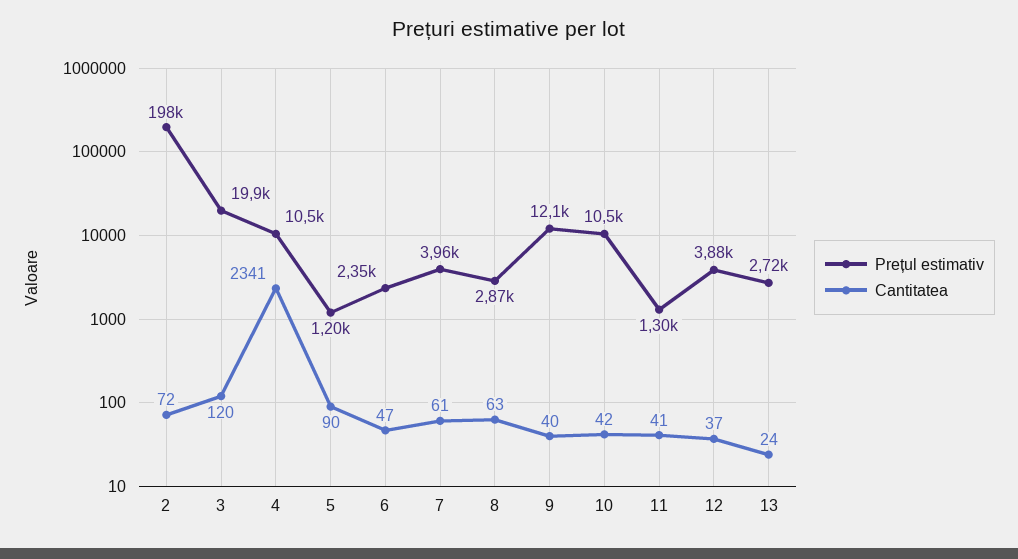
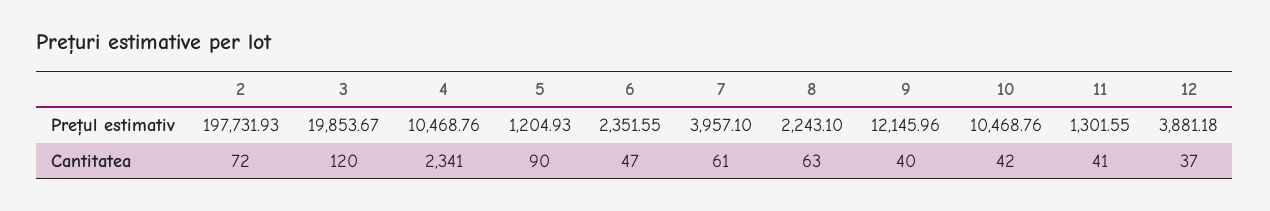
  {
    "Prețul estimativ": {
      "2": 197731.93,
      "3": 19853.67,
      "4": 10468.76,
      "5": 1204.93,
      "6": 2351.55,
      "7": 3957.1,
-     "8": 2870,
+     "8": 2243.1,
      "9": 12145.96,
      "10": 10468.76,
      "11": 1301.55,
-     "12": 3881.18,
+     "12": 3881.18
-     "13": 2720
    },
    "Cantitatea": {
      "2": 72,
      "3": 120,
      "4": 2341,
      "5": 90,
      "6": 47,
      "7": 61,
      "8": 63,
      "9": 40,
      "10": 42,
      "11": 41,
-     "12": 37,
+     "12": 37
-     "13": 24
    }
  }

